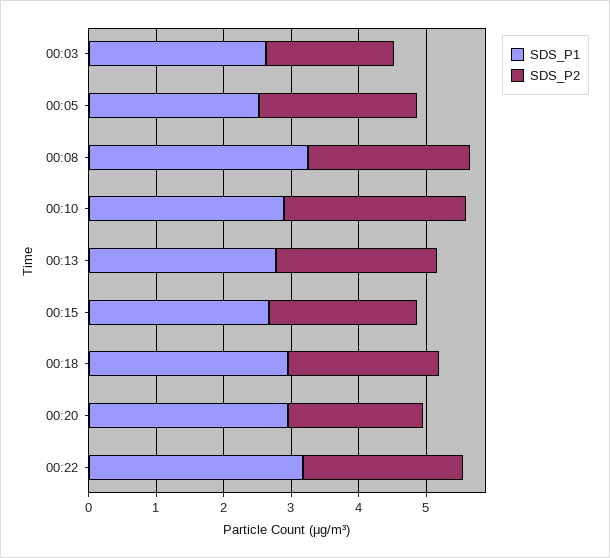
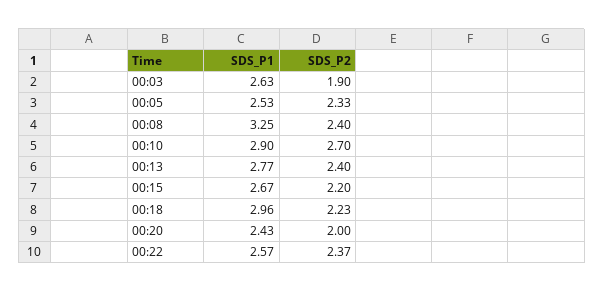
  {
    "SDS_P1": {
      "00:03": 2.63,
      "00:05": 2.53,
      "00:08": 3.25,
      "00:10": 2.9,
      "00:13": 2.77,
      "00:15": 2.67,
      "00:18": 2.96,
-     "00:20": 3,
+     "00:20": 2.43,
-     "00:22": 3.2
+     "00:22": 2.57
    },
    "SDS_P2": {
      "00:03": 1.9,
      "00:05": 2.33,
      "00:08": 2.4,
      "00:10": 2.7,
      "00:13": 2.4,
      "00:15": 2.2,
      "00:18": 2.23,
      "00:20": 2,
      "00:22": 2.37
    }
  }

